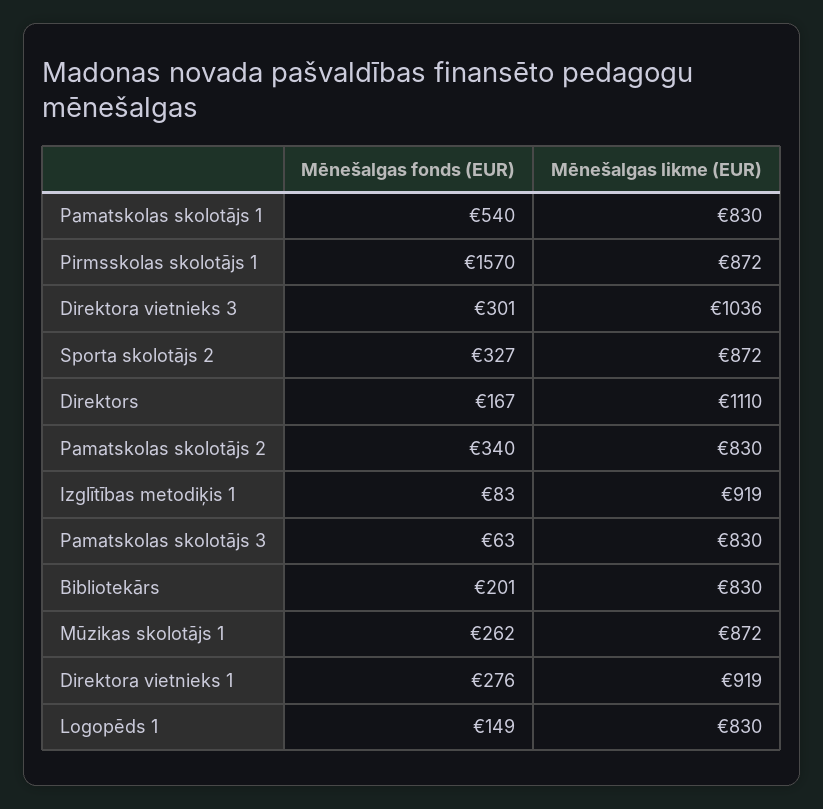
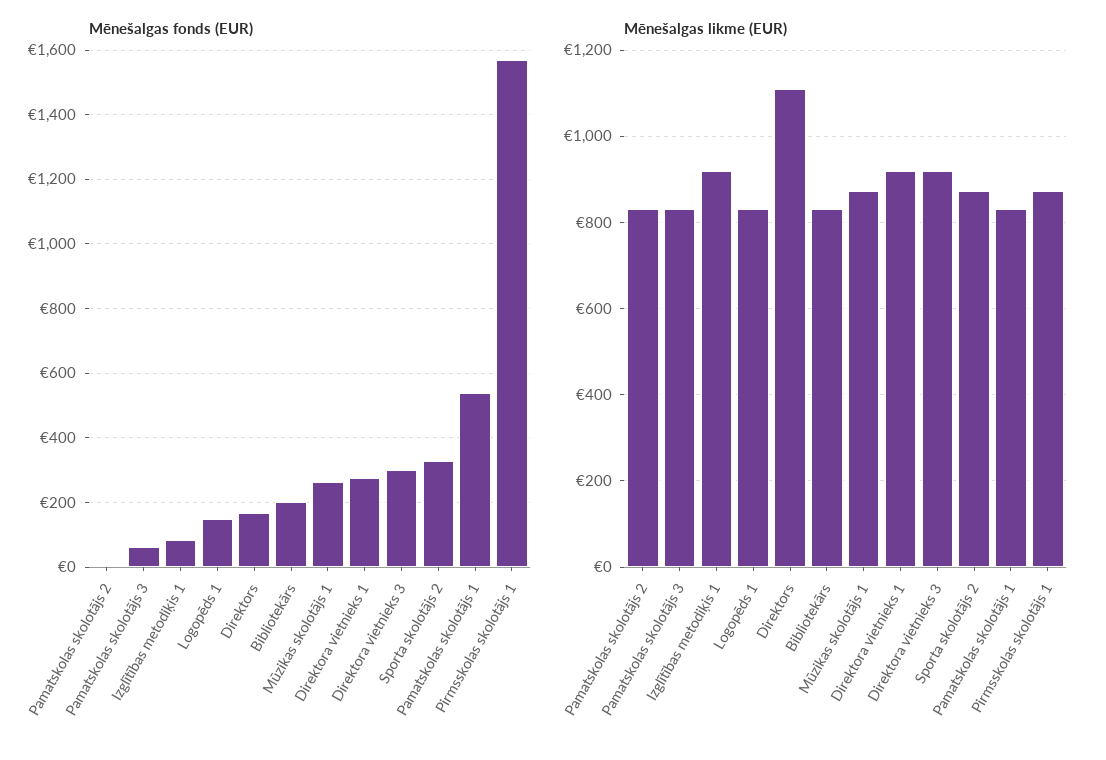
  {
    "Mēnešalgas fonds (EUR)": {
      "Pamatskolas skolotājs 1": 540,
      "Pirmsskolas skolotājs 1": 1570,
      "Direktora vietnieks 3": 301,
      "Sporta skolotājs 2": 327,
      "Direktors": 167,
-     "Pamatskolas skolotājs 2": 340,
+     "Pamatskolas skolotājs 2": 0,
      "Izglītības metodiķis 1": 83,
      "Pamatskolas skolotājs 3": 63,
      "Bibliotekārs": 201,
      "Mūzikas skolotājs 1": 262,
      "Direktora vietnieks 1": 276,
      "Logopēds 1": 149
    },
    "Mēnešalgas likme (EUR)": {
      "Pamatskolas skolotājs 1": 830,
      "Pirmsskolas skolotājs 1": 872,
-     "Direktora vietnieks 3": 1036,
+     "Direktora vietnieks 3": 920,
      "Sporta skolotājs 2": 872,
      "Direktors": 1110,
      "Pamatskolas skolotājs 2": 830,
      "Izglītības metodiķis 1": 919,
      "Pamatskolas skolotājs 3": 830,
      "Bibliotekārs": 830,
      "Mūzikas skolotājs 1": 872,
      "Direktora vietnieks 1": 919,
      "Logopēds 1": 830
    }
  }

